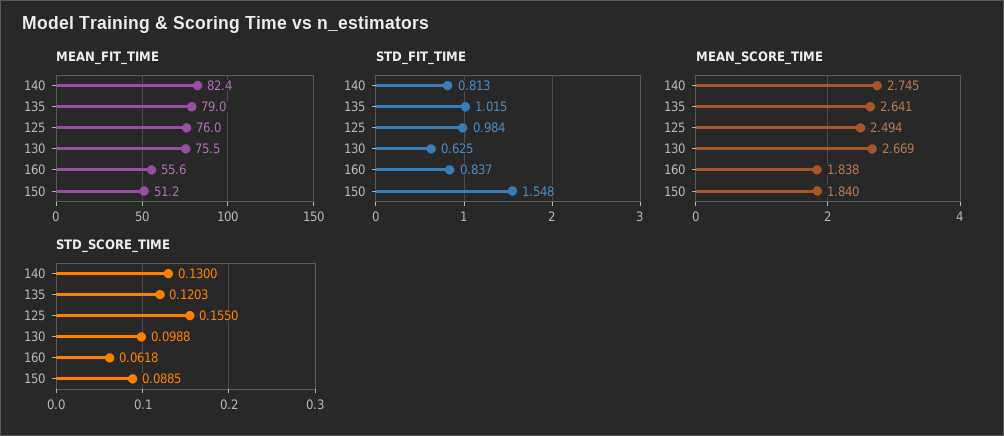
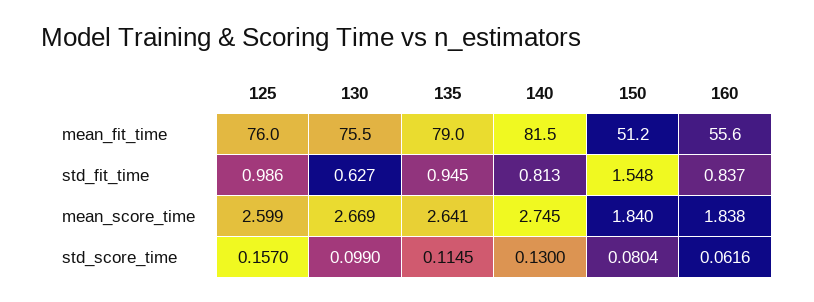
  {
    "MEAN_FIT_TIME": {
-     "140": 82.4,
+     "140": 81.5,
      "135": 79,
      "125": 76,
      "130": 75.5,
      "160": 55.6,
      "150": 51.2
    },
    "STD_FIT_TIME": {
      "140": 0.813,
-     "135": 1.015,
+     "135": 0.945,
-     "125": 0.984,
+     "125": 0.986,
-     "130": 0.625,
+     "130": 0.627,
      "160": 0.837,
      "150": 1.548
    },
    "MEAN_SCORE_TIME": {
      "140": 2.745,
      "135": 2.641,
-     "125": 2.494,
+     "125": 2.599,
      "130": 2.669,
      "160": 1.838,
      "150": 1.84
    },
    "STD_SCORE_TIME": {
      "140": 0.13,
-     "135": 0.1203,
+     "135": 0.1145,
-     "125": 0.155,
+     "125": 0.157,
-     "130": 0.0988,
+     "130": 0.099,
-     "160": 0.0618,
+     "160": 0.0616,
-     "150": 0.0885
+     "150": 0.0804
    }
  }

